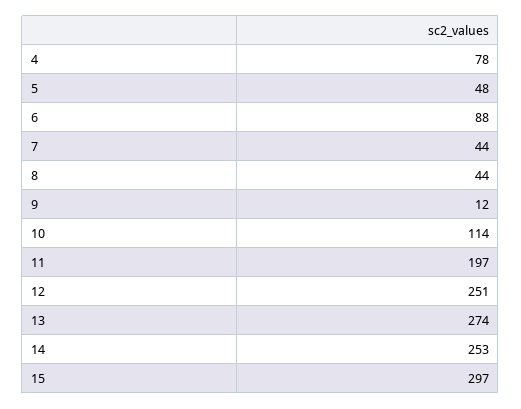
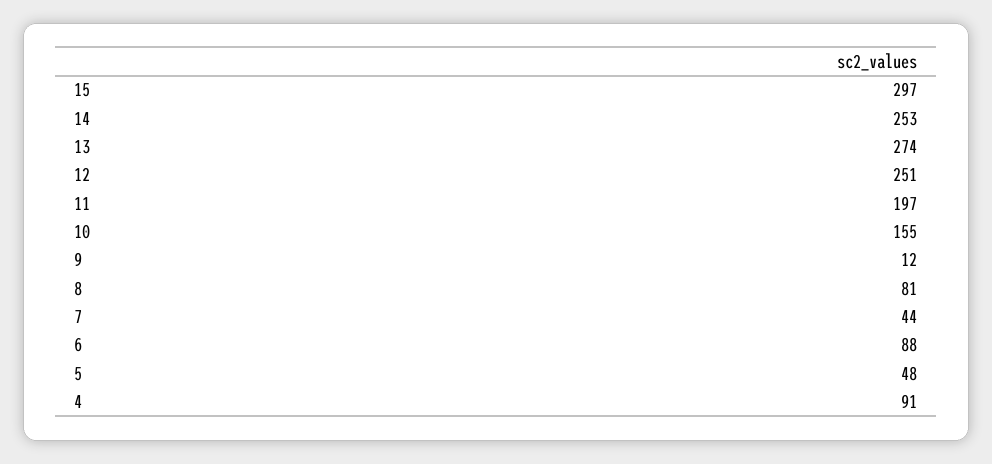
  {
-   "4": 78,
+   "4": 91,
    "5": 48,
    "6": 88,
    "7": 44,
-   "8": 44,
+   "8": 81,
    "9": 12,
-   "10": 114,
+   "10": 155,
    "11": 197,
    "12": 251,
    "13": 274,
    "14": 253,
    "15": 297
  }

